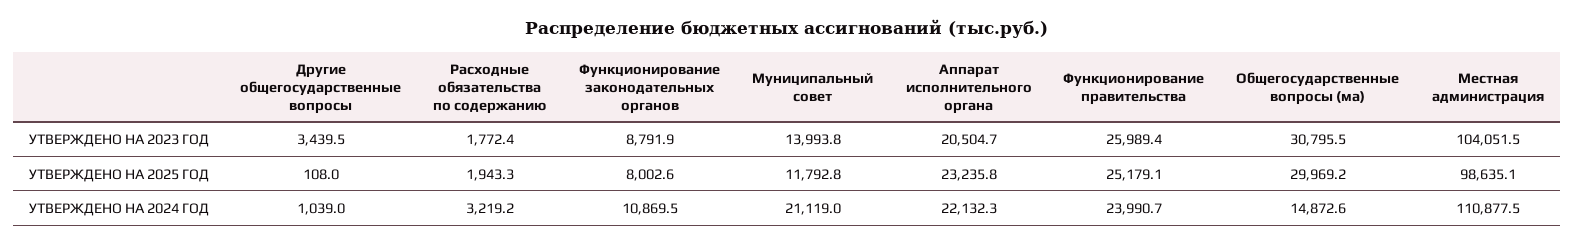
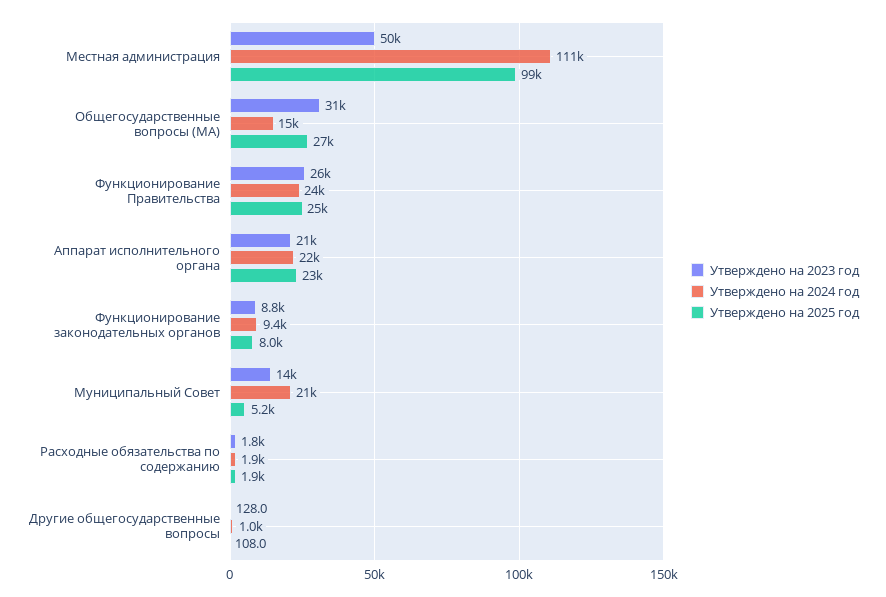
  {
    "УТВЕРЖДЕНО НА 2023 ГОД": {
-     "Другие общегосударственные вопросы": 3439.5,
+     "Другие общегосударственные вопросы": 128,
      "Расходные обязательства по содержанию": 1772.4,
      "Функционирование законодательных органов": 8791.9,
      "Муниципальный совет": 13993.8,
      "Аппарат исполнительного органа": 20504.7,
      "Функционирование правительства": 25989.4,
      "Общегосударственные вопросы (ма)": 30795.5,
-     "Местная администрация": 104051.5
+     "Местная администрация": 50000
    },
    "УТВЕРЖДЕНО НА 2025 ГОД": {
      "Другие общегосударственные вопросы": 108,
      "Расходные обязательства по содержанию": 1943.3,
      "Функционирование законодательных органов": 8002.6,
-     "Муниципальный совет": 11792.8,
+     "Муниципальный совет": 5200,
      "Аппарат исполнительного органа": 23235.8,
      "Функционирование правительства": 25179.1,
-     "Общегосударственные вопросы (ма)": 29969.2,
+     "Общегосударственные вопросы (ма)": 27000,
      "Местная администрация": 98635.1
    },
    "УТВЕРЖДЕНО НА 2024 ГОД": {
      "Другие общегосударственные вопросы": 1039,
-     "Расходные обязательства по содержанию": 3219.2,
+     "Расходные обязательства по содержанию": 1900,
-     "Функционирование законодательных органов": 10869.5,
+     "Функционирование законодательных органов": 9400,
      "Муниципальный совет": 21119,
      "Аппарат исполнительного органа": 22132.3,
      "Функционирование правительства": 23990.7,
      "Общегосударственные вопросы (ма)": 14872.6,
      "Местная администрация": 110877.5
    }
  }

